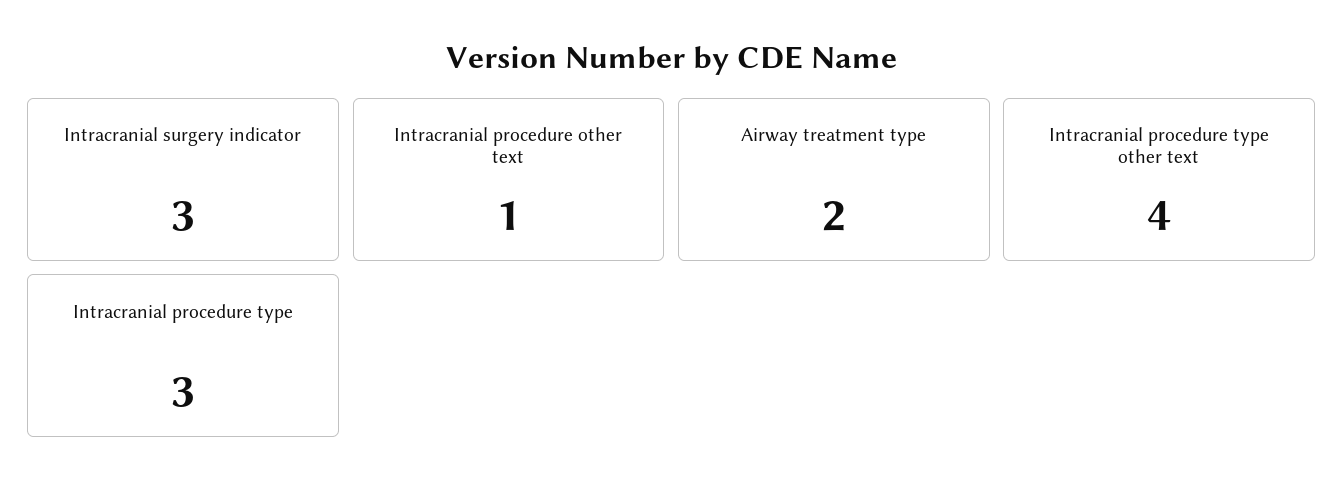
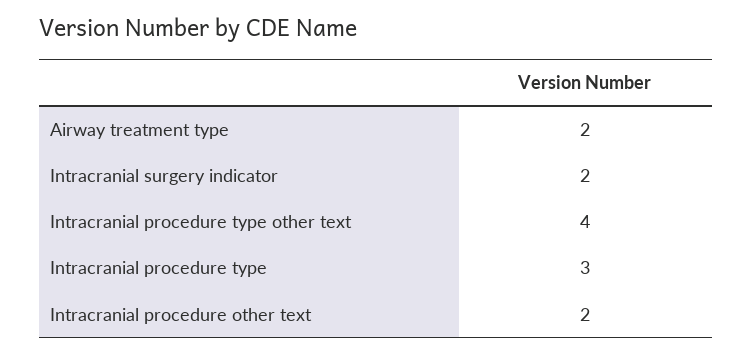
  {
-   "Intracranial surgery indicator": 3,
+   "Intracranial surgery indicator": 2,
-   "Intracranial procedure other text": 1,
+   "Intracranial procedure other text": 2,
    "Airway treatment type": 2,
    "Intracranial procedure type other text": 4,
    "Intracranial procedure type": 3
  }

